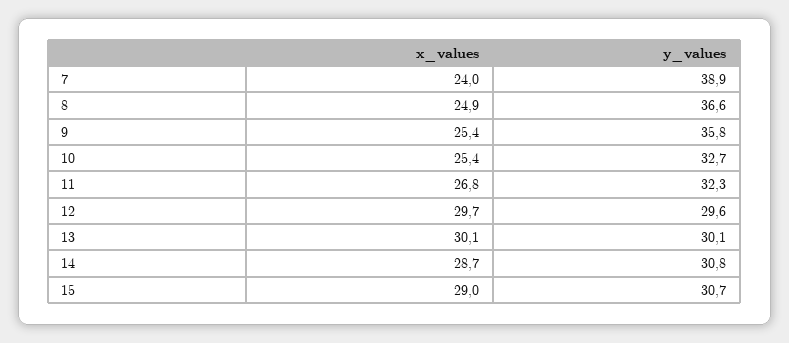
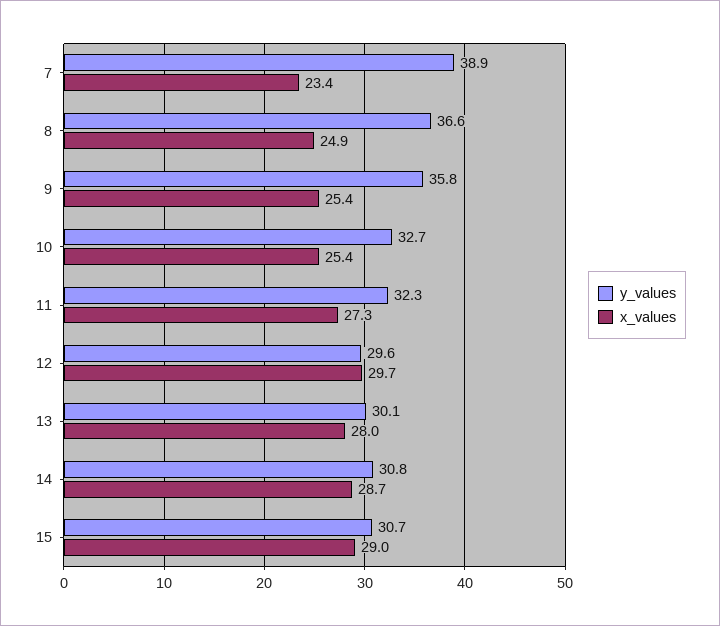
  {
    "x_values": {
-     "7": 24,
+     "7": 23.4,
      "8": 24.9,
      "9": 25.4,
      "10": 25.4,
-     "11": 26.8,
+     "11": 27.3,
      "12": 29.7,
-     "13": 30.1,
+     "13": 28,
      "14": 28.7,
      "15": 29
    },
    "y_values": {
      "7": 38.9,
      "8": 36.6,
      "9": 35.8,
      "10": 32.7,
      "11": 32.3,
      "12": 29.6,
      "13": 30.1,
      "14": 30.8,
      "15": 30.7
    }
  }

